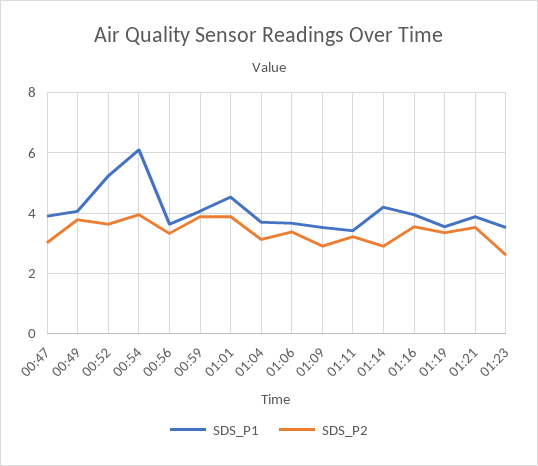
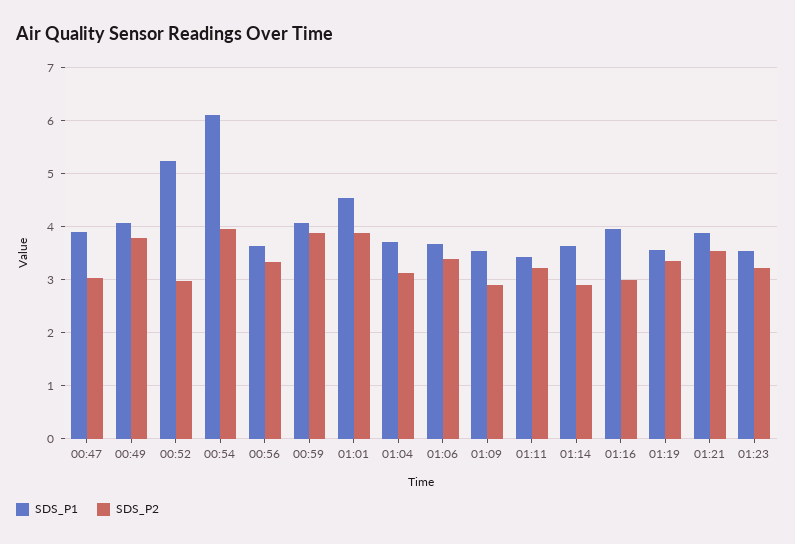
  {
    "SDS_P1": {
      "00:47": 4,
      "00:49": 4,
      "00:52": 5.2,
      "00:54": 6.2,
      "00:56": 3.6,
      "00:59": 4,
      "01:01": 4.6,
      "01:04": 3.8,
      "01:06": 3.6,
      "01:09": 3.6,
      "01:11": 3.4,
-     "01:14": 4.2,
+     "01:14": 3.6,
      "01:16": 4,
      "01:19": 3.6,
      "01:21": 3.8,
      "01:23": 3.6
    },
    "SDS_P2": {
      "00:47": 3,
      "00:49": 3.8,
-     "00:52": 3.6,
+     "00:52": 3,
      "00:54": 4,
      "00:56": 3.4,
      "00:59": 3.8,
      "01:01": 3.8,
      "01:04": 3.2,
      "01:06": 3.4,
      "01:09": 3,
      "01:11": 3.2,
      "01:14": 3,
-     "01:16": 3.6,
+     "01:16": 3,
      "01:19": 3.4,
      "01:21": 3.6,
-     "01:23": 2.6
+     "01:23": 3.2
    }
  }

